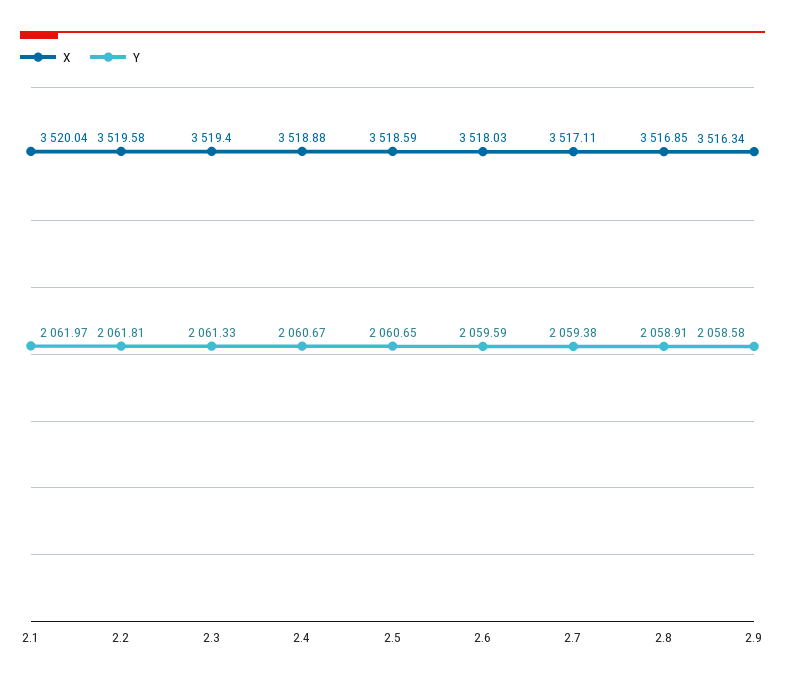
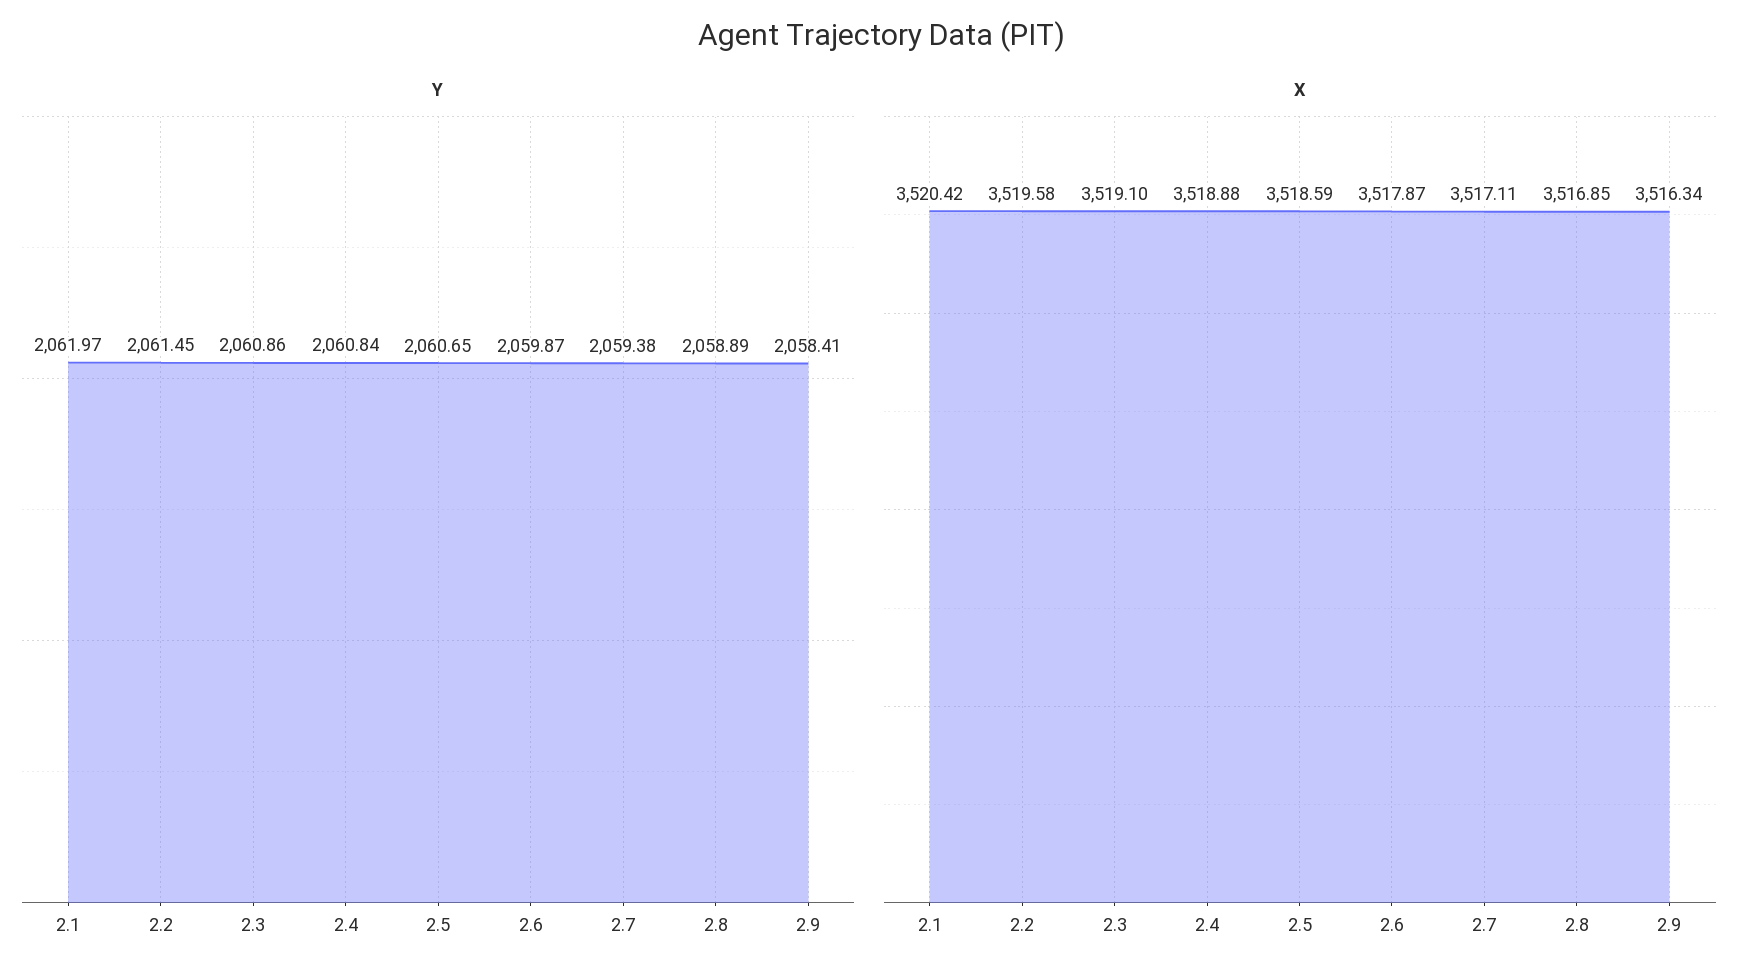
  {
    "X": {
-     "2.1": 3520.04,
+     "2.1": 3520.42,
      "2.2": 3519.58,
-     "2.3": 3519.4,
+     "2.3": 3519.1,
      "2.4": 3518.88,
      "2.5": 3518.59,
-     "2.6": 3518.03,
+     "2.6": 3517.87,
      "2.7": 3517.11,
      "2.8": 3516.85,
      "2.9": 3516.34
    },
    "Y": {
      "2.1": 2061.97,
-     "2.2": 2061.81,
+     "2.2": 2061.45,
-     "2.3": 2061.33,
+     "2.3": 2060.86,
-     "2.4": 2060.67,
+     "2.4": 2060.84,
      "2.5": 2060.65,
-     "2.6": 2059.59,
+     "2.6": 2059.87,
      "2.7": 2059.38,
-     "2.8": 2058.91,
+     "2.8": 2058.89,
-     "2.9": 2058.58
+     "2.9": 2058.41
    }
  }

